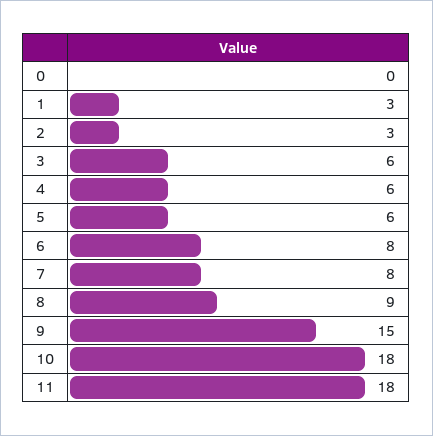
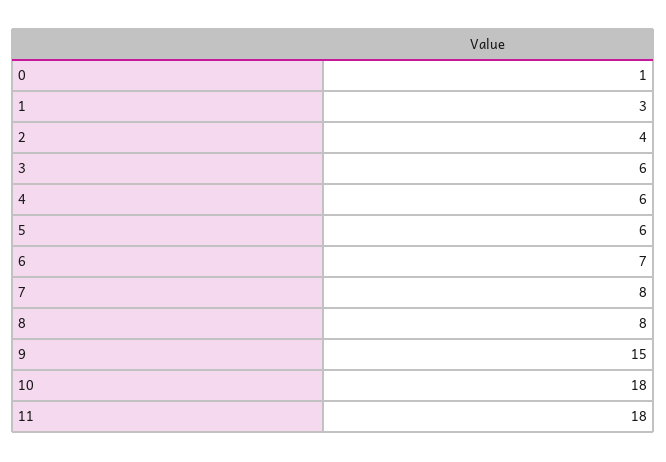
  {
-   "0": 0,
+   "0": 1,
    "1": 3,
-   "2": 3,
+   "2": 4,
    "3": 6,
    "4": 6,
    "5": 6,
-   "6": 8,
+   "6": 7,
    "7": 8,
-   "8": 9,
+   "8": 8,
    "9": 15,
    "10": 18,
    "11": 18
  }

